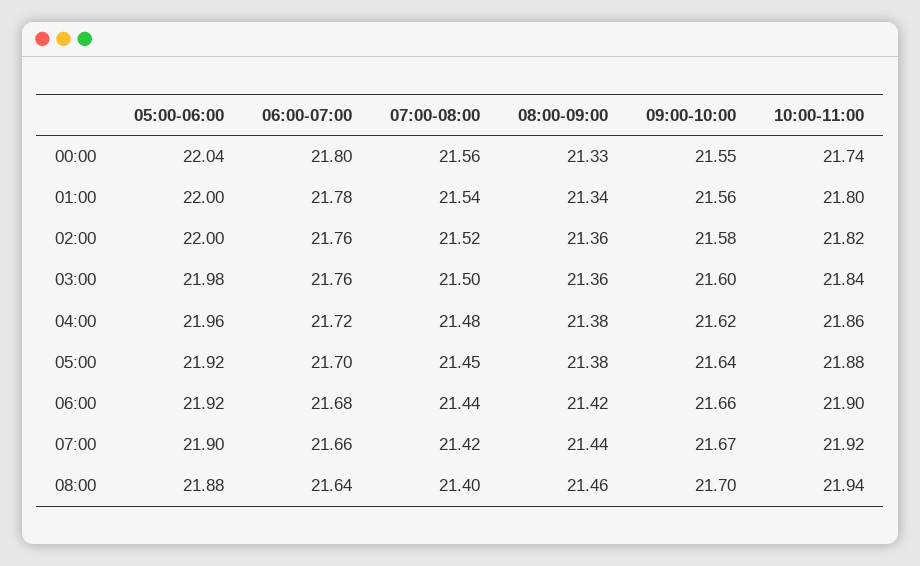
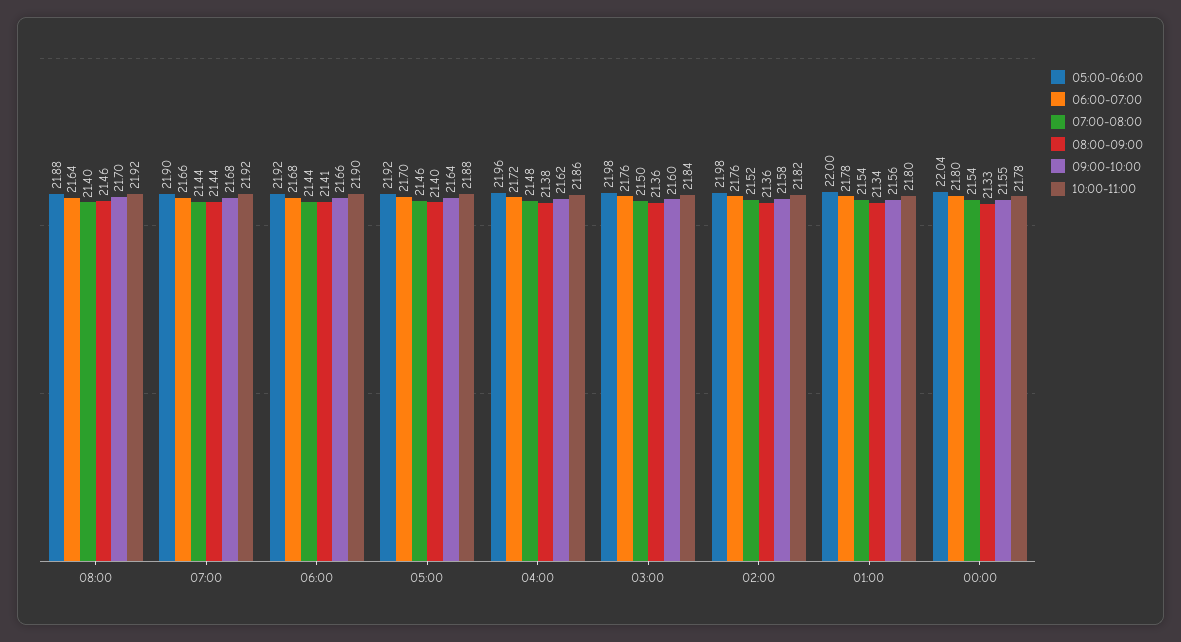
  {
    "05:00-06:00": {
      "00:00": 22.04,
      "01:00": 22,
-     "02:00": 22,
+     "02:00": 21.98,
      "03:00": 21.98,
      "04:00": 21.96,
      "05:00": 21.92,
      "06:00": 21.92,
      "07:00": 21.9,
      "08:00": 21.88
    },
    "06:00-07:00": {
      "00:00": 21.8,
      "01:00": 21.78,
      "02:00": 21.76,
      "03:00": 21.76,
      "04:00": 21.72,
      "05:00": 21.7,
      "06:00": 21.68,
      "07:00": 21.66,
      "08:00": 21.64
    },
    "07:00-08:00": {
-     "00:00": 21.56,
+     "00:00": 21.54,
      "01:00": 21.54,
      "02:00": 21.52,
      "03:00": 21.5,
      "04:00": 21.48,
-     "05:00": 21.45,
+     "05:00": 21.46,
      "06:00": 21.44,
-     "07:00": 21.42,
+     "07:00": 21.44,
      "08:00": 21.4
    },
    "08:00-09:00": {
      "00:00": 21.33,
      "01:00": 21.34,
      "02:00": 21.36,
      "03:00": 21.36,
      "04:00": 21.38,
-     "05:00": 21.38,
+     "05:00": 21.4,
-     "06:00": 21.42,
+     "06:00": 21.41,
      "07:00": 21.44,
      "08:00": 21.46
    },
    "09:00-10:00": {
      "00:00": 21.55,
      "01:00": 21.56,
      "02:00": 21.58,
      "03:00": 21.6,
      "04:00": 21.62,
      "05:00": 21.64,
      "06:00": 21.66,
-     "07:00": 21.67,
+     "07:00": 21.68,
      "08:00": 21.7
    },
    "10:00-11:00": {
-     "00:00": 21.74,
+     "00:00": 21.78,
      "01:00": 21.8,
      "02:00": 21.82,
      "03:00": 21.84,
      "04:00": 21.86,
      "05:00": 21.88,
      "06:00": 21.9,
      "07:00": 21.92,
-     "08:00": 21.94
+     "08:00": 21.92
    }
  }

